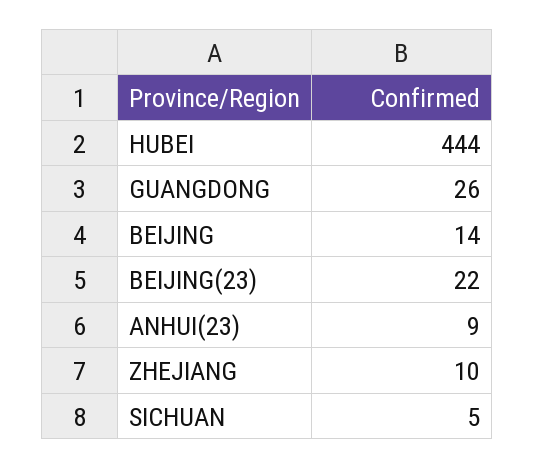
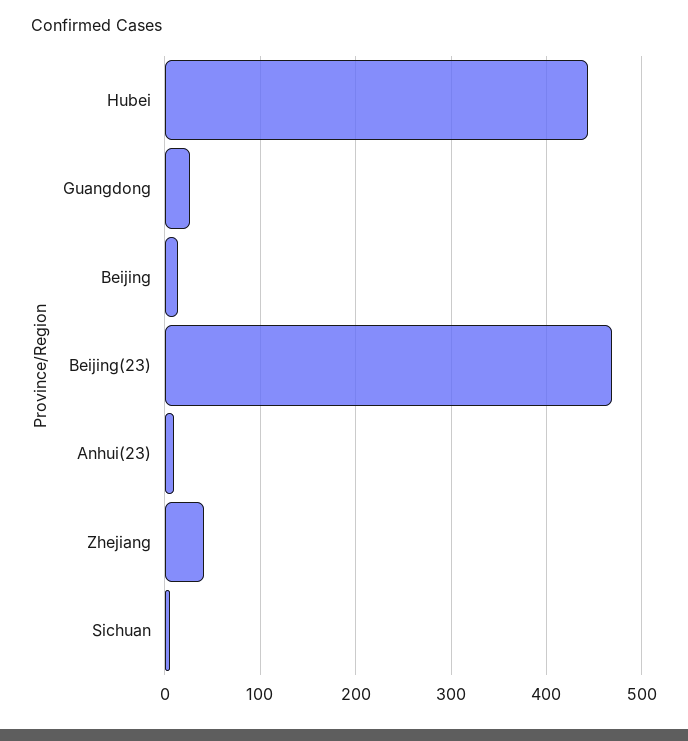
  {
    "HUBEI": 444,
    "GUANGDONG": 26,
    "BEIJING": 14,
-   "BEIJING(23)": 22,
+   "BEIJING(23)": 470,
    "ANHUI(23)": 9,
-   "ZHEJIANG": 10,
+   "ZHEJIANG": 40,
    "SICHUAN": 5
  }

